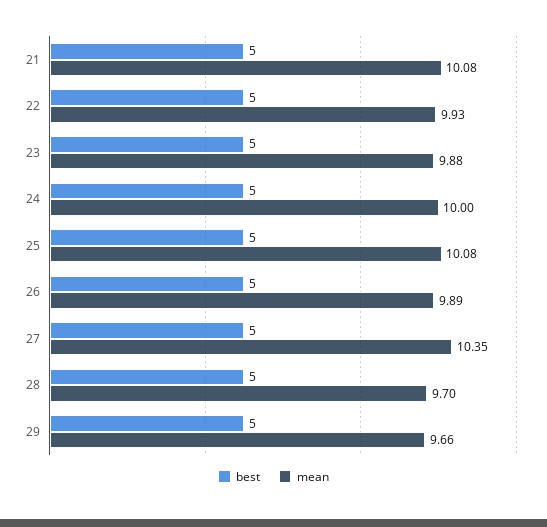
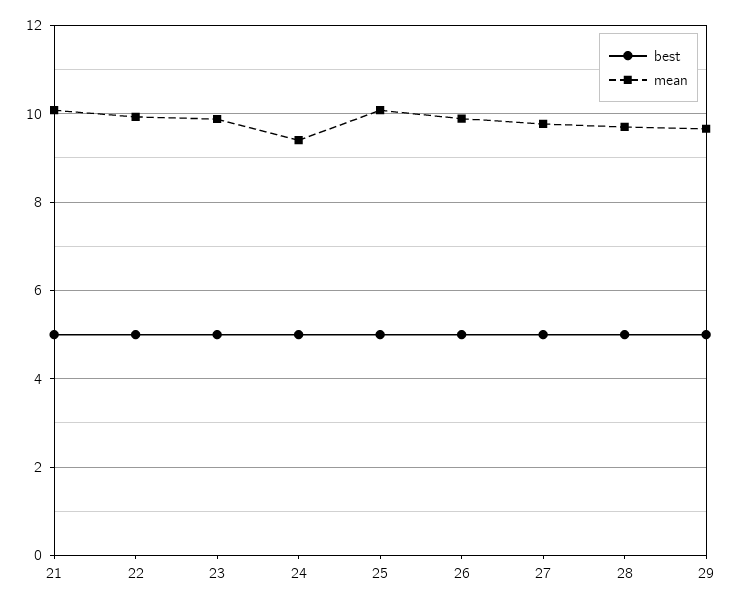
  {
    "best": {
      "21": 5,
      "22": 5,
      "23": 5,
      "24": 5,
      "25": 5,
      "26": 5,
      "27": 5,
      "28": 5,
      "29": 5
    },
    "mean": {
      "21": 10.08,
      "22": 9.93,
      "23": 9.88,
-     "24": 10,
+     "24": 9.4,
      "25": 10.08,
      "26": 9.89,
-     "27": 10.35,
+     "27": 9.8,
      "28": 9.7,
      "29": 9.66
    }
  }

